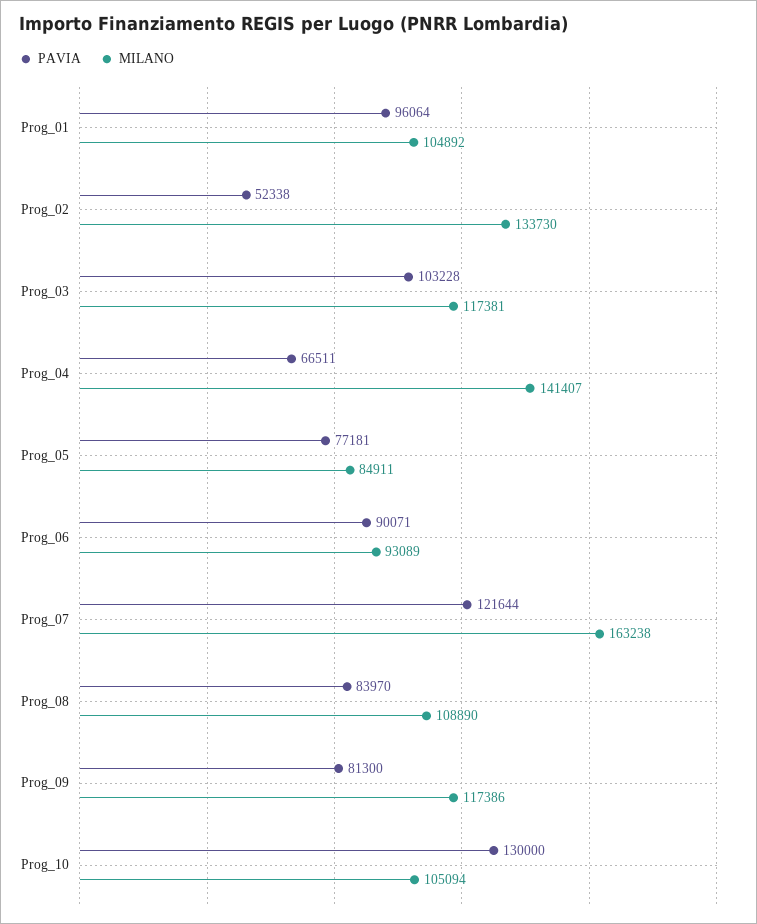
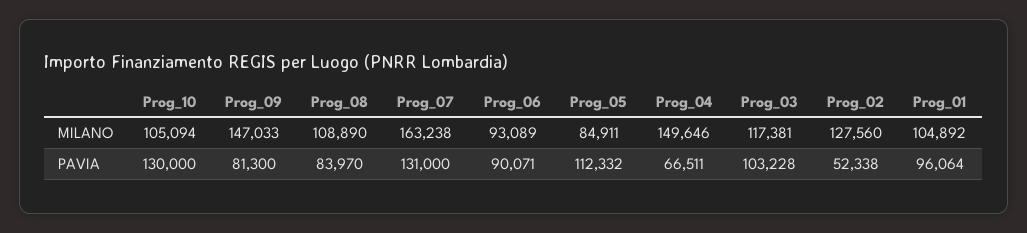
  {
    "PAVIA": {
      "Prog_01": 96064,
      "Prog_02": 52338,
      "Prog_03": 103228,
      "Prog_04": 66511,
-     "Prog_05": 77181,
+     "Prog_05": 112332,
      "Prog_06": 90071,
-     "Prog_07": 121644,
+     "Prog_07": 131000,
      "Prog_08": 83970,
      "Prog_09": 81300,
      "Prog_10": 130000
    },
    "MILANO": {
      "Prog_01": 104892,
-     "Prog_02": 133730,
+     "Prog_02": 127560,
      "Prog_03": 117381,
-     "Prog_04": 141407,
+     "Prog_04": 149646,
      "Prog_05": 84911,
      "Prog_06": 93089,
      "Prog_07": 163238,
      "Prog_08": 108890,
-     "Prog_09": 117386,
+     "Prog_09": 147033,
      "Prog_10": 105094
    }
  }

